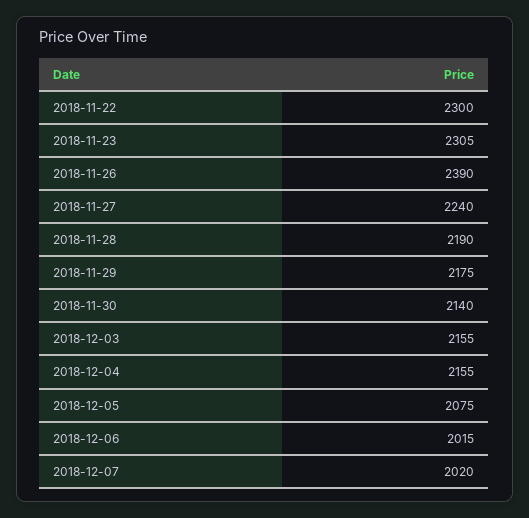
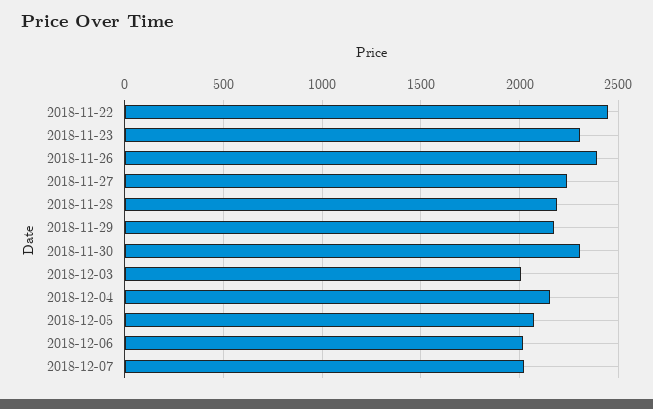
  {
-   "2018-11-22": 2300,
+   "2018-11-22": 2450,
    "2018-11-23": 2305,
    "2018-11-26": 2390,
    "2018-11-27": 2240,
    "2018-11-28": 2190,
    "2018-11-29": 2175,
-   "2018-11-30": 2140,
+   "2018-11-30": 2300,
-   "2018-12-03": 2155,
+   "2018-12-03": 2000,
    "2018-12-04": 2155,
    "2018-12-05": 2075,
    "2018-12-06": 2015,
    "2018-12-07": 2020
  }

